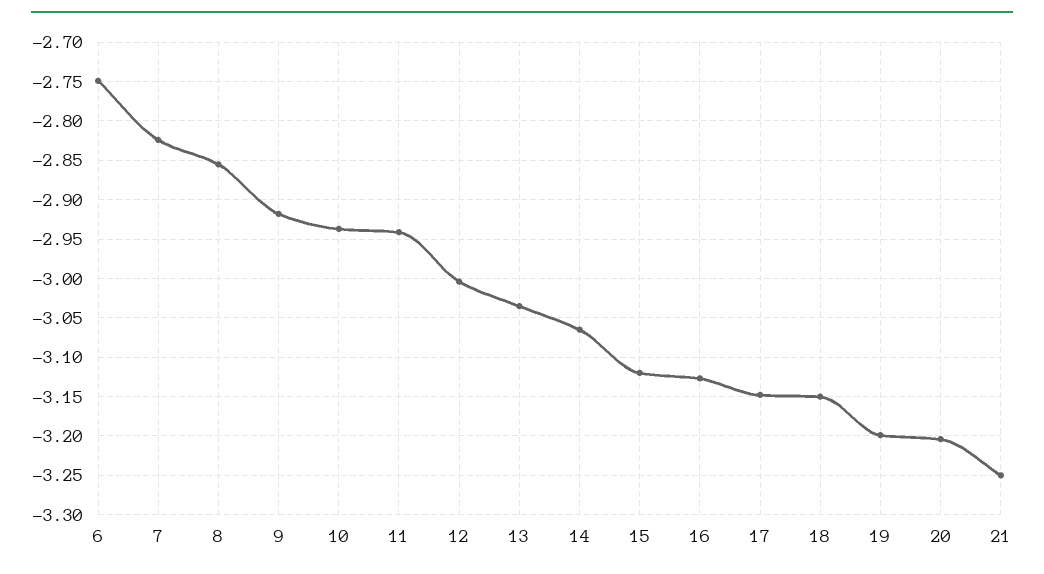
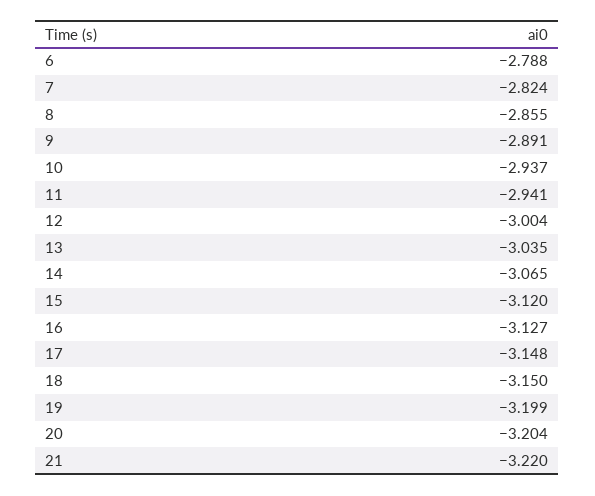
  {
-   "6": -2.75,
+   "6": -2.788,
    "7": -2.824,
    "8": -2.855,
-   "9": -2.92,
+   "9": -2.891,
    "10": -2.937,
    "11": -2.941,
    "12": -3.004,
    "13": -3.035,
    "14": -3.065,
    "15": -3.12,
    "16": -3.127,
    "17": -3.148,
    "18": -3.15,
    "19": -3.199,
    "20": -3.204,
-   "21": -3.25
+   "21": -3.22
  }

